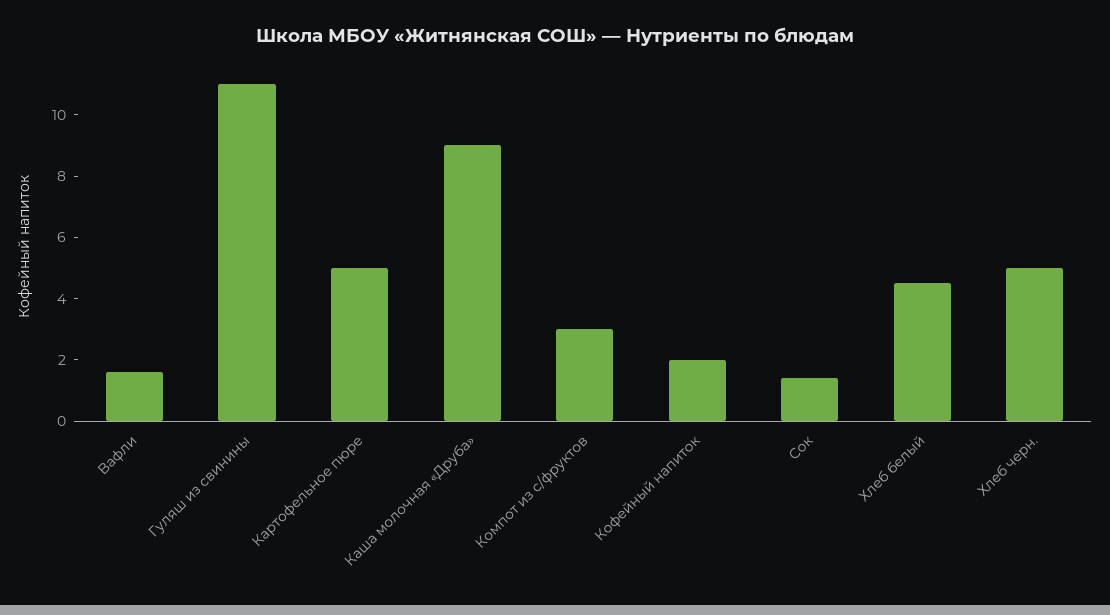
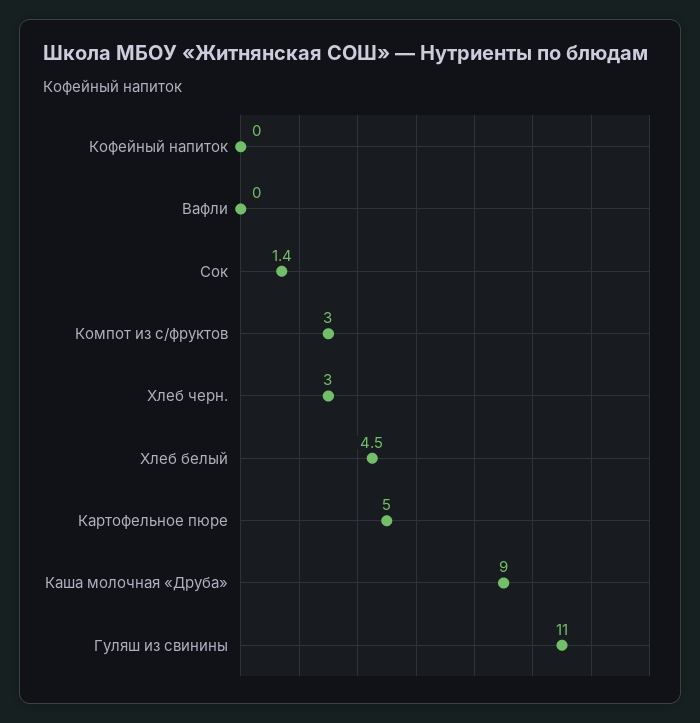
  {
-   "Вафли": 1.5,
+   "Вафли": 0,
    "Гуляш из свинины": 11,
    "Картофельное пюре": 5,
    "Каша молочная «Друба»": 9,
    "Компот из с/фруктов": 3,
-   "Кофейный напиток": 2,
+   "Кофейный напиток": 0,
    "Сок": 1.4,
    "Хлеб белый": 4.5,
-   "Хлеб черн.": 5
+   "Хлеб черн.": 3
  }

